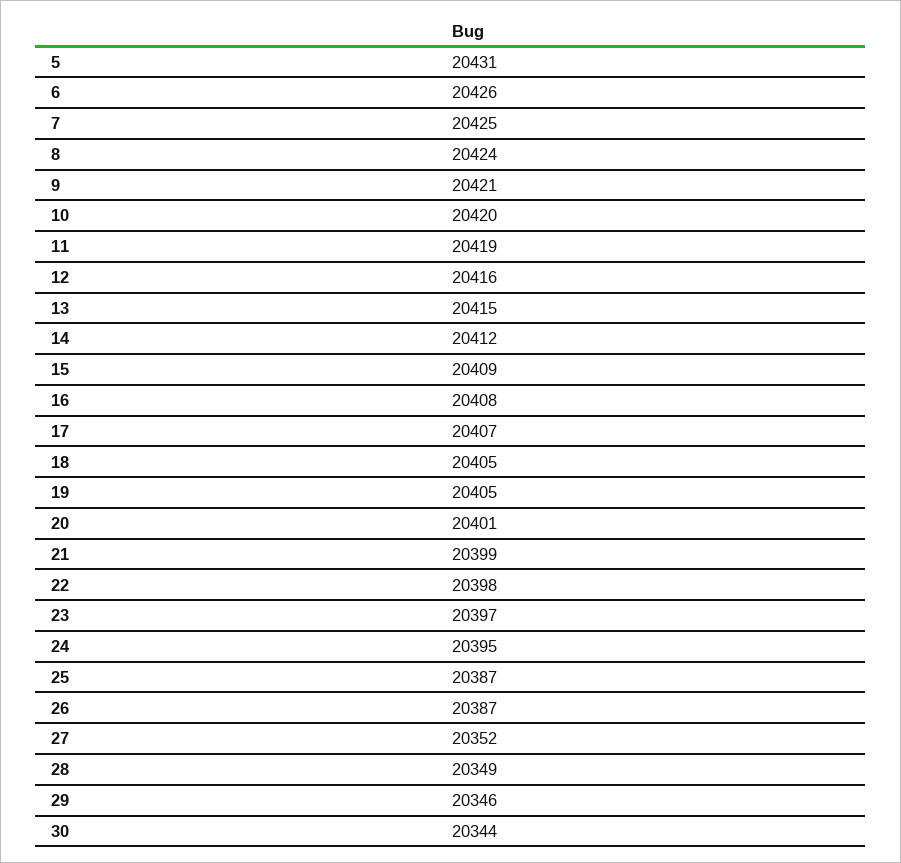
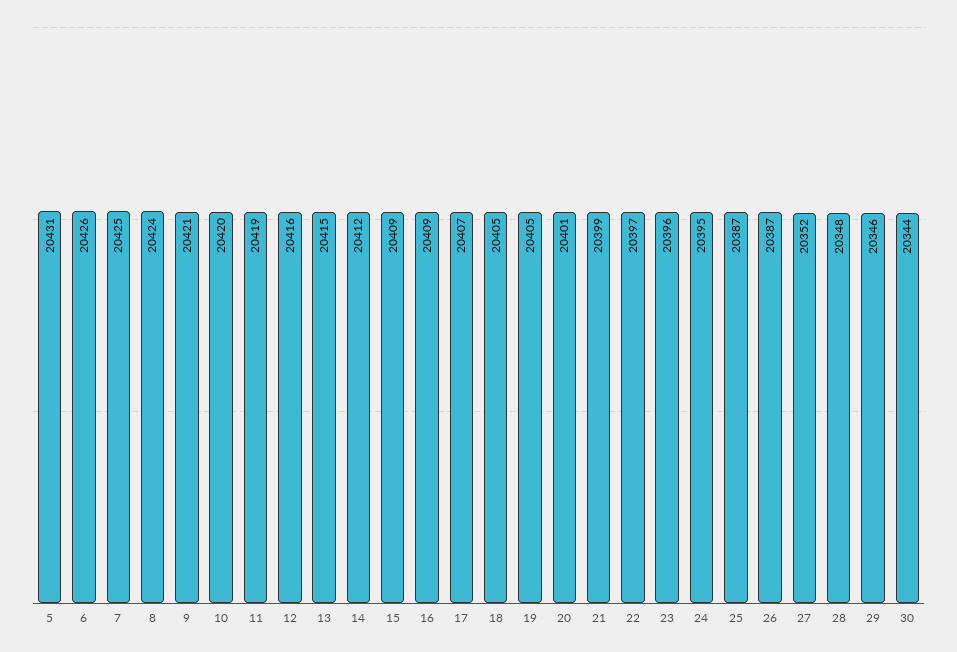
  {
    "5": 20431,
    "6": 20426,
    "7": 20425,
    "8": 20424,
    "9": 20421,
    "10": 20420,
    "11": 20419,
    "12": 20416,
    "13": 20415,
    "14": 20412,
    "15": 20409,
-   "16": 20408,
+   "16": 20409,
    "17": 20407,
    "18": 20405,
    "19": 20405,
    "20": 20401,
    "21": 20399,
-   "22": 20398,
+   "22": 20397,
-   "23": 20397,
+   "23": 20396,
    "24": 20395,
    "25": 20387,
    "26": 20387,
    "27": 20352,
-   "28": 20349,
+   "28": 20348,
    "29": 20346,
    "30": 20344
  }

